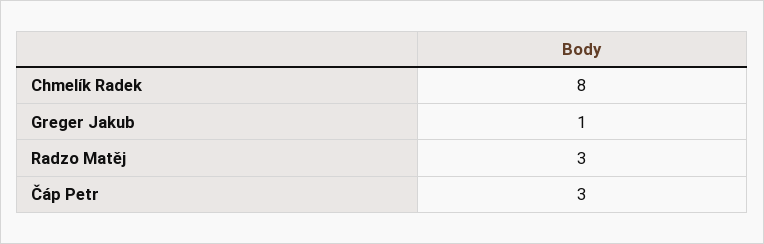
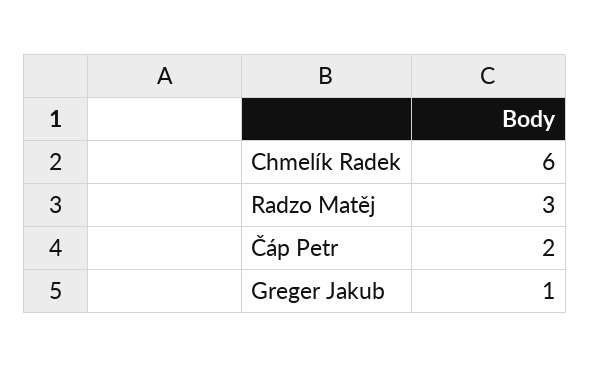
  {
-   "Chmelík Radek": 8,
+   "Chmelík Radek": 6,
    "Greger Jakub": 1,
    "Radzo Matěj": 3,
-   "Čáp Petr": 3
+   "Čáp Petr": 2
  }

